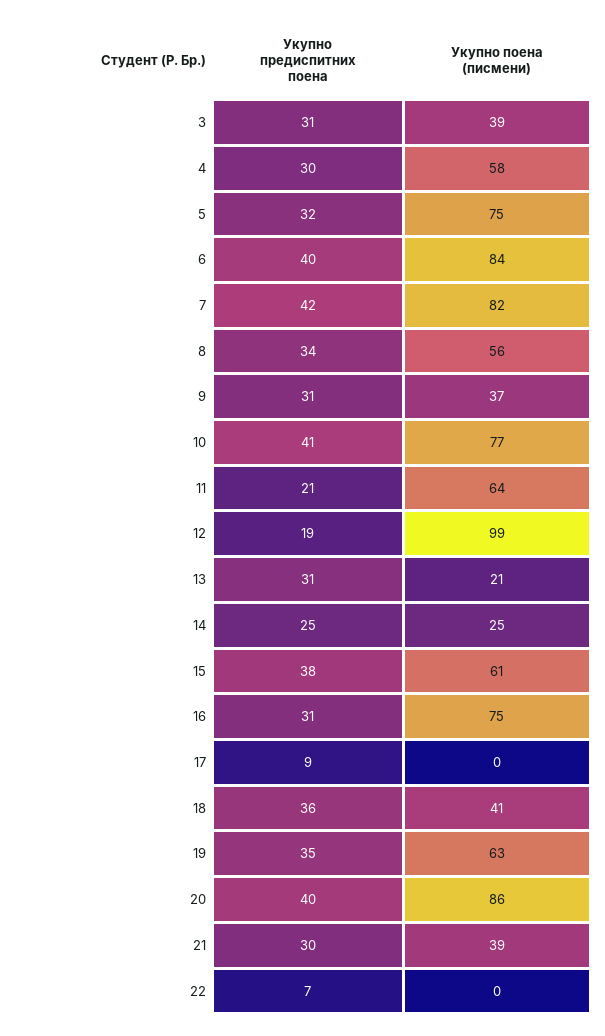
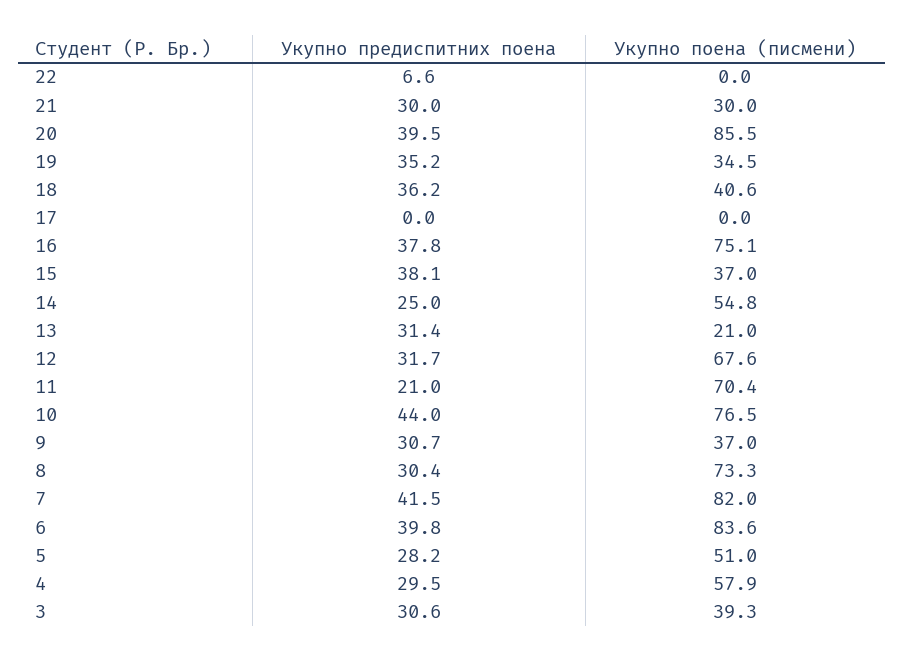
  {
    "Укупно предиспитних поена": {
      "3": 30.6,
      "4": 29.5,
-     "5": 32,
+     "5": 28.2,
      "6": 39.8,
      "7": 41.5,
-     "8": 34,
+     "8": 30.4,
      "9": 30.7,
-     "10": 41,
+     "10": 44,
      "11": 21,
-     "12": 19,
+     "12": 31.7,
      "13": 31.4,
      "14": 25,
      "15": 38.1,
-     "16": 31,
+     "16": 37.8,
-     "17": 9,
+     "17": 0,
      "18": 36.2,
      "19": 35.2,
      "20": 39.5,
      "21": 30,
      "22": 6.6
    },
    "Укупно поена (писмени)": {
      "3": 39.3,
      "4": 57.9,
-     "5": 75,
+     "5": 51,
      "6": 83.6,
      "7": 82,
-     "8": 56,
+     "8": 73.3,
      "9": 37,
      "10": 76.5,
-     "11": 64,
+     "11": 70.4,
-     "12": 99,
+     "12": 67.6,
      "13": 21,
-     "14": 25,
+     "14": 54.8,
-     "15": 61,
+     "15": 37,
      "16": 75.1,
      "17": 0,
      "18": 40.6,
-     "19": 63,
+     "19": 34.5,
      "20": 85.5,
-     "21": 39,
+     "21": 30,
      "22": 0
    }
  }

